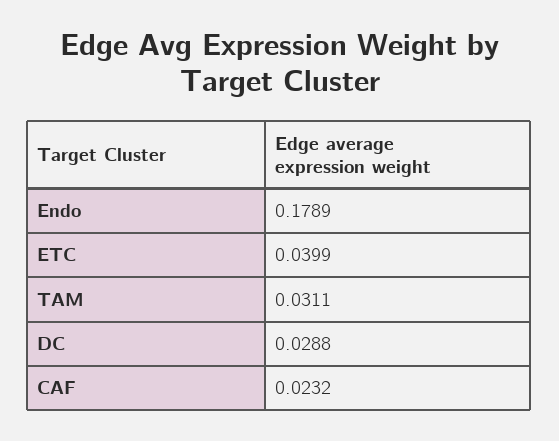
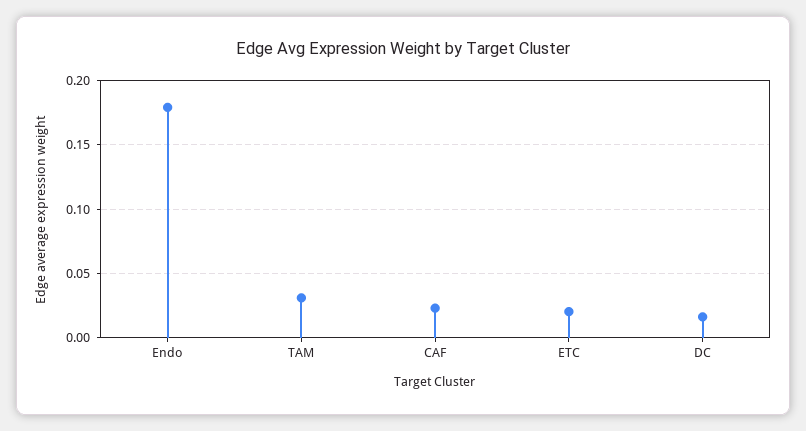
  {
    "Endo": 0.1789,
-   "ETC": 0.0399,
+   "ETC": 0.02,
    "TAM": 0.0311,
-   "DC": 0.0288,
+   "DC": 0.015,
    "CAF": 0.0232
  }

